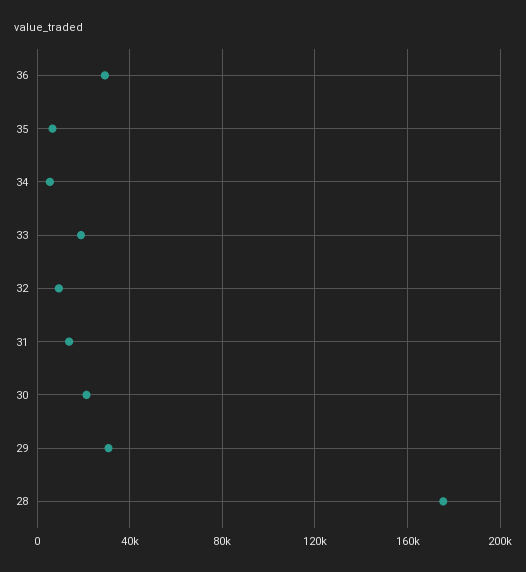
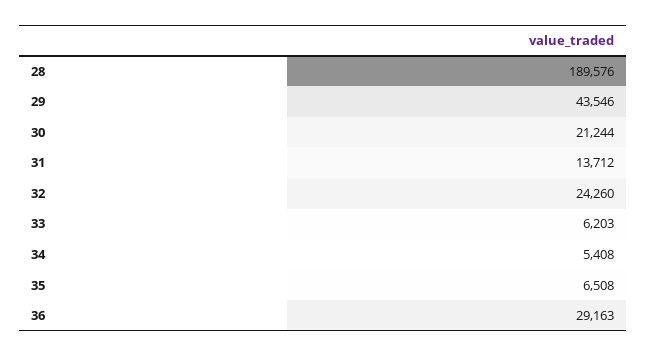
  {
    "36": 29163,
    "35": 6508,
    "34": 5408,
-   "33": 20000,
+   "33": 6203,
-   "32": 10000,
+   "32": 24260,
    "31": 13712,
    "30": 21244,
-   "29": 30000,
+   "29": 43546,
-   "28": 175000
+   "28": 189576
  }

